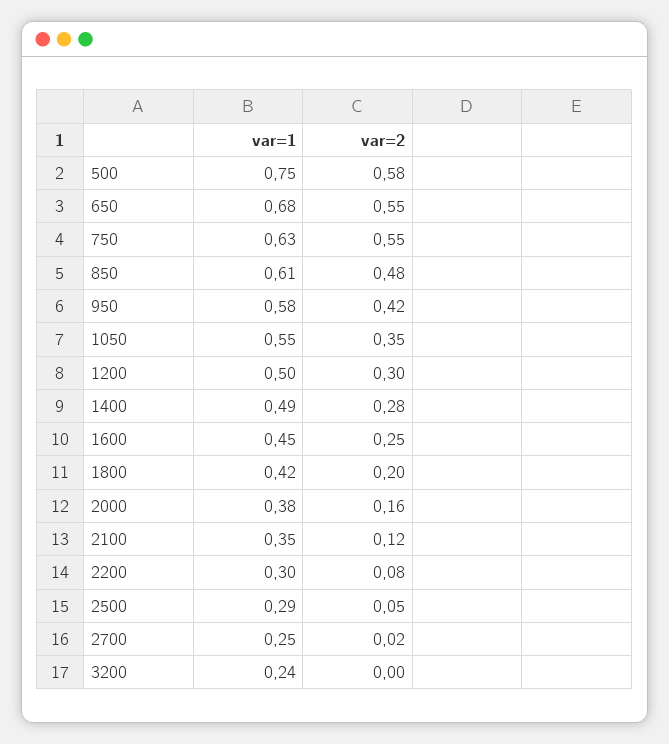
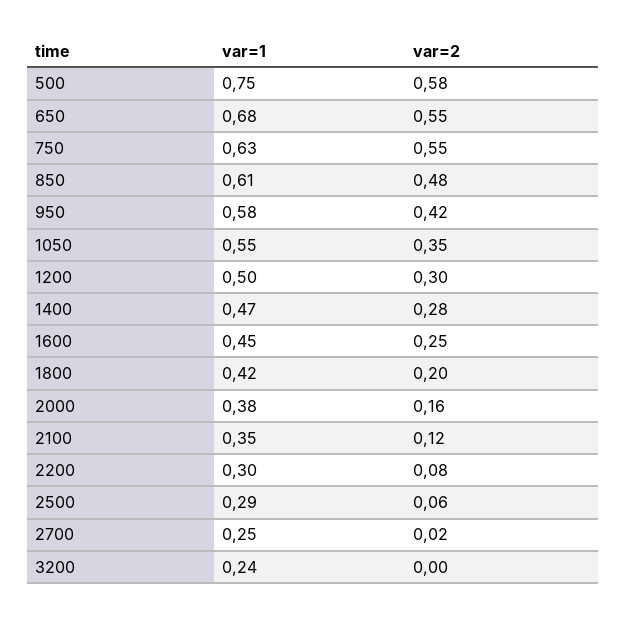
  {
    "var=1": {
      "500": 0.75,
      "650": 0.68,
      "750": 0.63,
      "850": 0.61,
      "950": 0.58,
      "1050": 0.55,
      "1200": 0.5,
-     "1400": 0.49,
+     "1400": 0.47,
      "1600": 0.45,
      "1800": 0.42,
      "2000": 0.38,
      "2100": 0.35,
      "2200": 0.3,
      "2500": 0.29,
      "2700": 0.25,
      "3200": 0.24
    },
    "var=2": {
      "500": 0.58,
      "650": 0.55,
      "750": 0.55,
      "850": 0.48,
      "950": 0.42,
      "1050": 0.35,
      "1200": 0.3,
      "1400": 0.28,
      "1600": 0.25,
      "1800": 0.2,
      "2000": 0.16,
      "2100": 0.12,
      "2200": 0.08,
-     "2500": 0.05,
+     "2500": 0.06,
      "2700": 0.02,
      "3200": 0
    }
  }

